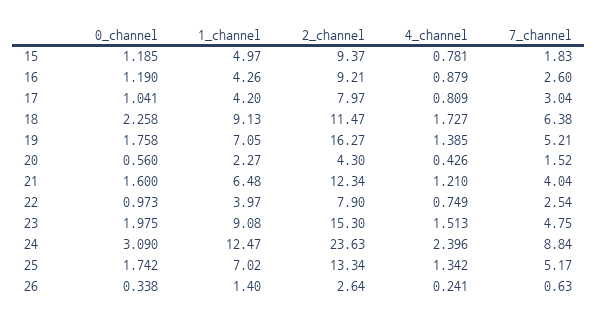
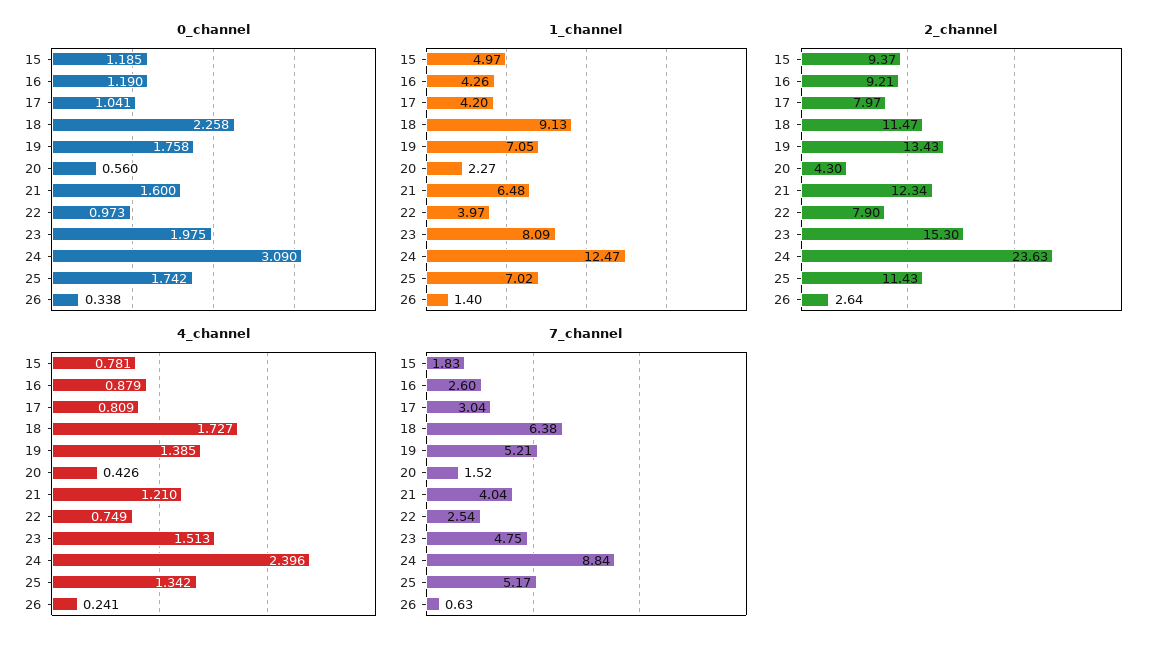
  {
    "0_channel": {
      "15": 1.185,
      "16": 1.19,
      "17": 1.041,
      "18": 2.258,
      "19": 1.758,
      "20": 0.56,
      "21": 1.6,
      "22": 0.973,
      "23": 1.975,
      "24": 3.09,
      "25": 1.742,
      "26": 0.338
    },
    "1_channel": {
      "15": 4.97,
      "16": 4.26,
      "17": 4.2,
      "18": 9.13,
      "19": 7.05,
      "20": 2.27,
      "21": 6.48,
      "22": 3.97,
-     "23": 9.08,
+     "23": 8.09,
      "24": 12.47,
      "25": 7.02,
      "26": 1.4
    },
    "2_channel": {
      "15": 9.37,
      "16": 9.21,
      "17": 7.97,
      "18": 11.47,
-     "19": 16.27,
+     "19": 13.43,
      "20": 4.3,
      "21": 12.34,
      "22": 7.9,
      "23": 15.3,
      "24": 23.63,
-     "25": 13.34,
+     "25": 11.43,
      "26": 2.64
    },
    "4_channel": {
      "15": 0.781,
      "16": 0.879,
      "17": 0.809,
      "18": 1.727,
      "19": 1.385,
      "20": 0.426,
      "21": 1.21,
      "22": 0.749,
      "23": 1.513,
      "24": 2.396,
      "25": 1.342,
      "26": 0.241
    },
    "7_channel": {
      "15": 1.83,
      "16": 2.6,
      "17": 3.04,
      "18": 6.38,
      "19": 5.21,
      "20": 1.52,
      "21": 4.04,
      "22": 2.54,
      "23": 4.75,
      "24": 8.84,
      "25": 5.17,
      "26": 0.63
    }
  }

